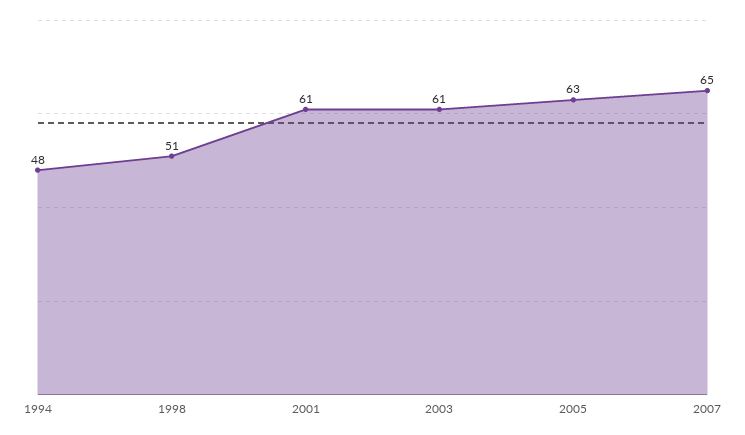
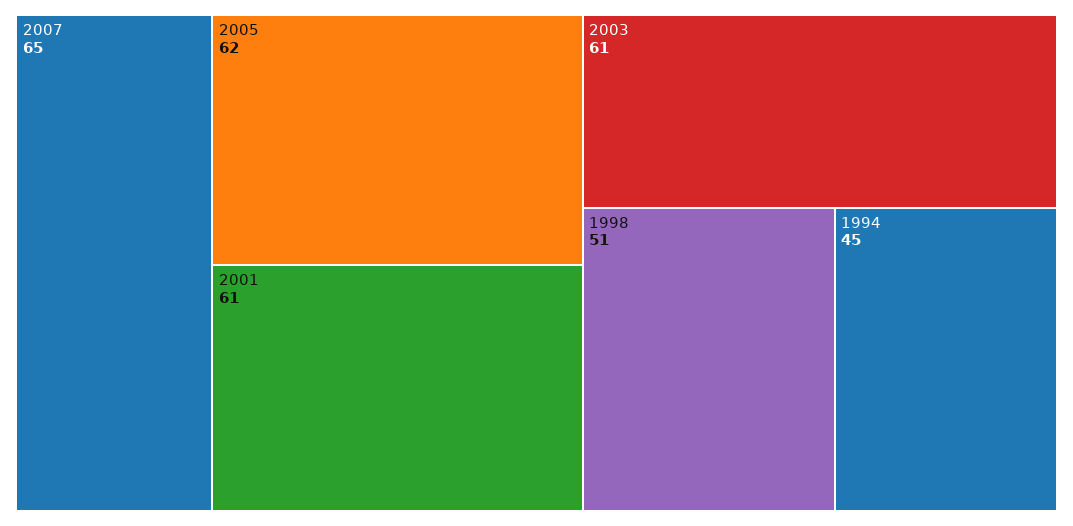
  {
-   "1994": 48,
+   "1994": 45,
    "1998": 51,
    "2001": 61,
    "2003": 61,
-   "2005": 63,
+   "2005": 62,
    "2007": 65
  }

